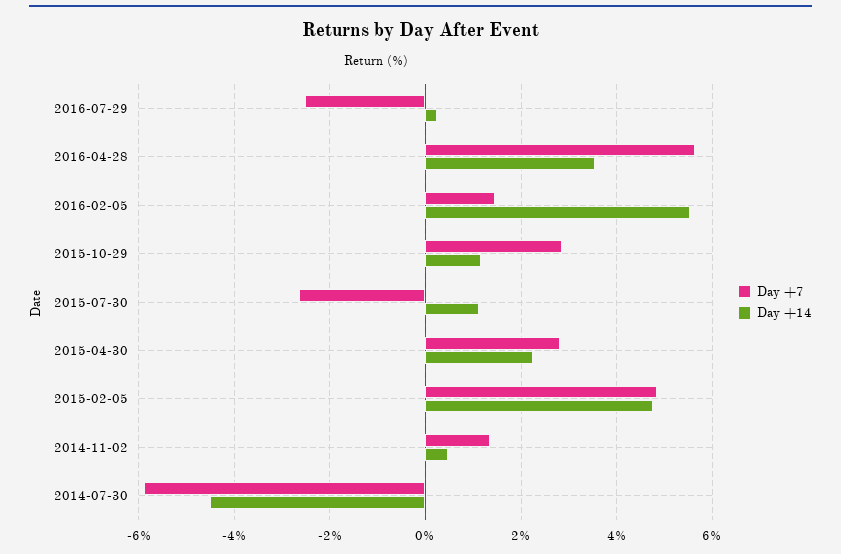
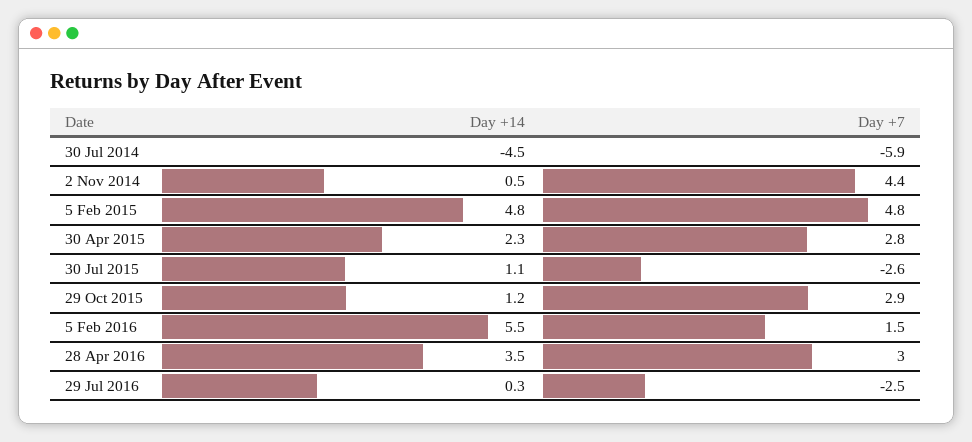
  {
    "Day +7": {
      "2016-07-29": -2.5,
-     "2016-04-28": 5.6,
+     "2016-04-28": 3,
      "2016-02-05": 1.5,
      "2015-10-29": 2.9,
      "2015-07-30": -2.6,
      "2015-04-30": 2.8,
      "2015-02-05": 4.8,
-     "2014-11-02": 1.4,
+     "2014-11-02": 4.4,
      "2014-07-30": -5.9
    },
    "Day +14": {
      "2016-07-29": 0.3,
      "2016-04-28": 3.5,
      "2016-02-05": 5.5,
      "2015-10-29": 1.2,
      "2015-07-30": 1.1,
      "2015-04-30": 2.3,
      "2015-02-05": 4.8,
      "2014-11-02": 0.5,
      "2014-07-30": -4.5
    }
  }

